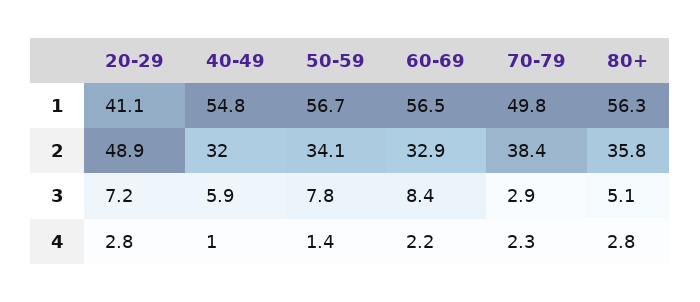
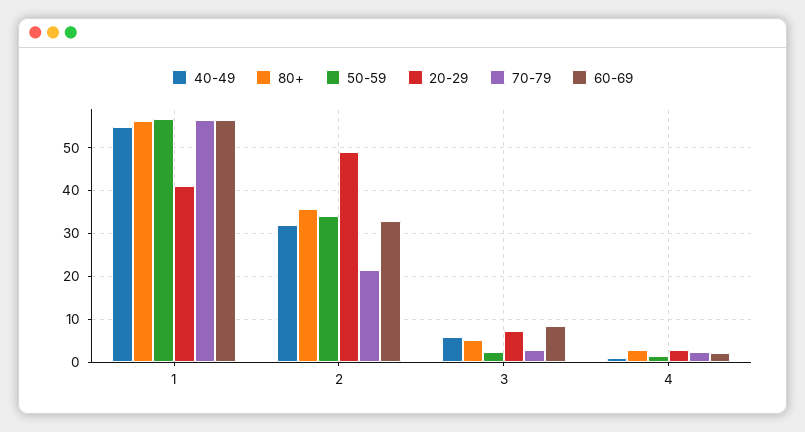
  {
    "20-29": {
      "1": 41.1,
      "2": 48.9,
      "3": 7.2,
      "4": 2.8
    },
    "40-49": {
      "1": 54.8,
      "2": 32,
      "3": 5.9,
      "4": 1
    },
    "50-59": {
      "1": 56.7,
      "2": 34.1,
-     "3": 7.8,
+     "3": 2,
      "4": 1.4
    },
    "60-69": {
      "1": 56.5,
      "2": 32.9,
      "3": 8.4,
      "4": 2.2
    },
    "70-79": {
-     "1": 49.8,
+     "1": 56,
-     "2": 38.4,
+     "2": 22,
      "3": 2.9,
      "4": 2.3
    },
    "80+": {
      "1": 56.3,
      "2": 35.8,
      "3": 5.1,
      "4": 2.8
    }
  }

